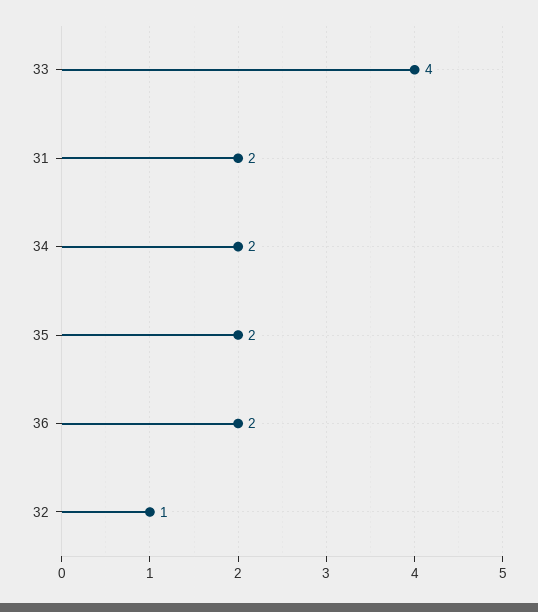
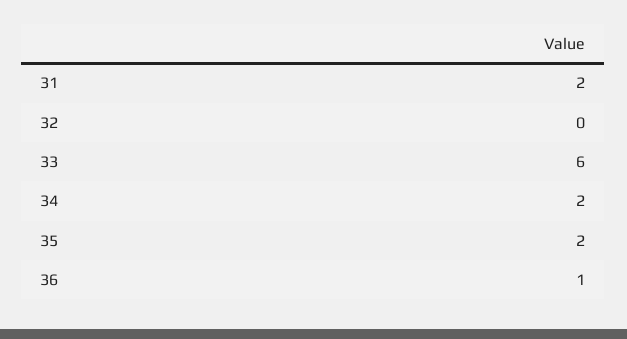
  {
-   "33": 4,
+   "33": 6,
    "31": 2,
    "34": 2,
    "35": 2,
-   "36": 2,
+   "36": 1,
-   "32": 1
+   "32": 0
  }

